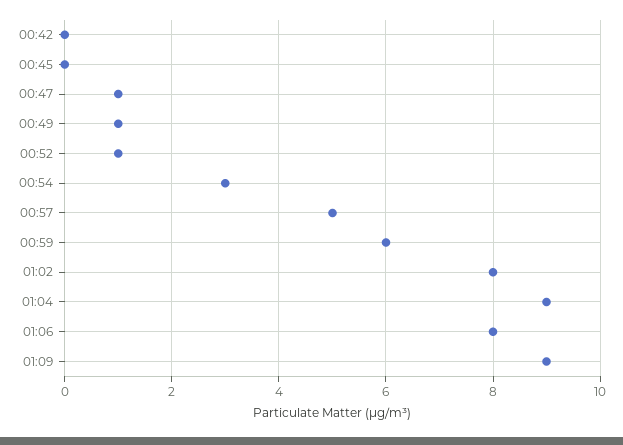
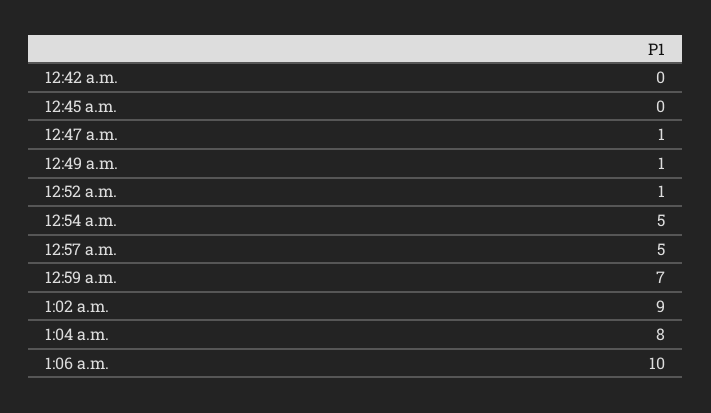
  {
    "00:42": 0,
    "00:45": 0,
    "00:47": 1,
    "00:49": 1,
    "00:52": 1,
-   "00:54": 3,
+   "00:54": 5,
    "00:57": 5,
-   "00:59": 6,
+   "00:59": 7,
-   "01:02": 8,
+   "01:02": 9,
-   "01:04": 9,
+   "01:04": 8,
-   "01:06": 8,
+   "01:06": 10
-   "01:09": 9
  }

